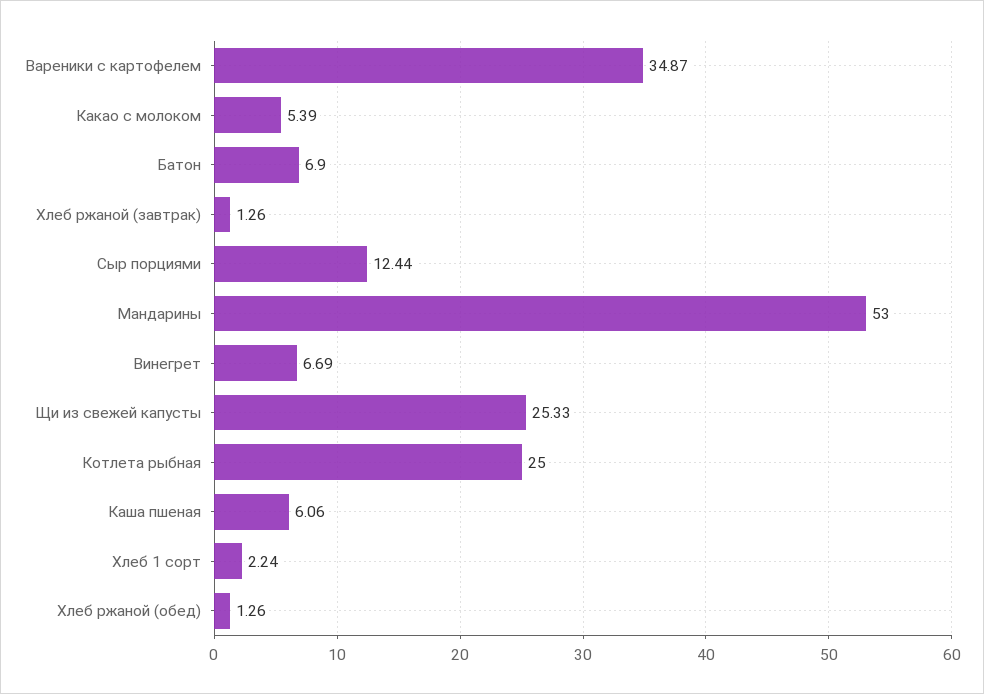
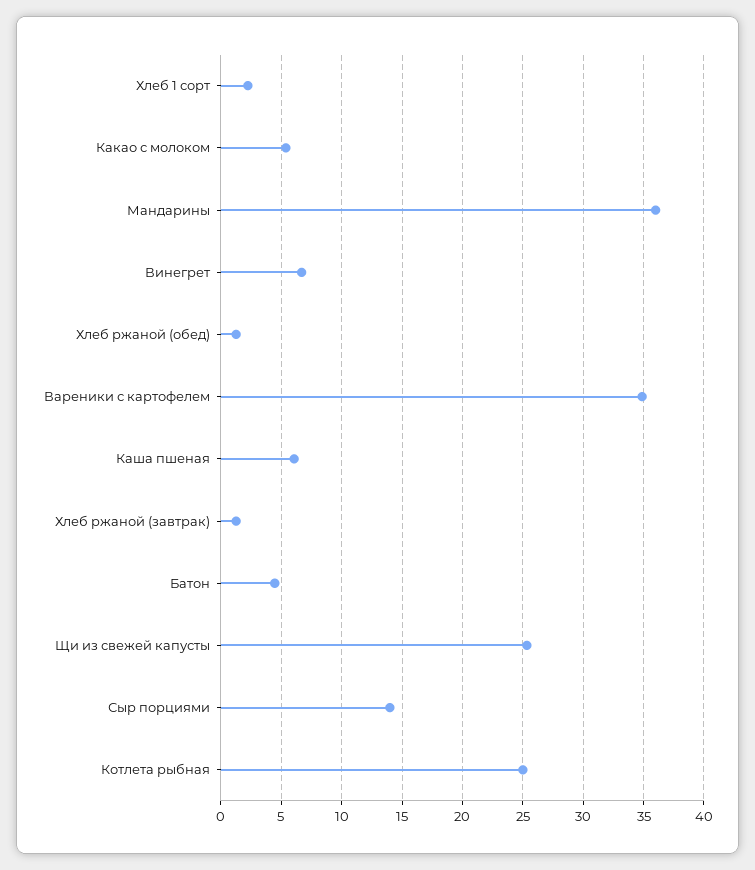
  {
    "Вареники с картофелем": 34.87,
    "Какао с молоком": 5.39,
-   "Батон": 6.9,
+   "Батон": 4.5,
    "Хлеб ржаной (завтрак)": 1.26,
-   "Сыр порциями": 12.44,
+   "Сыр порциями": 14,
-   "Мандарины": 53,
+   "Мандарины": 36,
    "Винегрет": 6.69,
    "Щи из свежей капусты": 25.33,
    "Котлета рыбная": 25,
    "Каша пшеная": 6.06,
    "Хлеб 1 сорт": 2.24,
    "Хлеб ржаной (обед)": 1.26
  }

